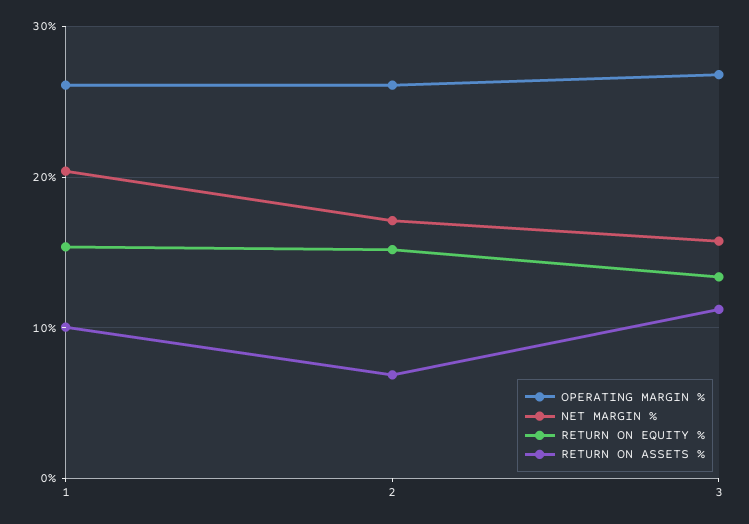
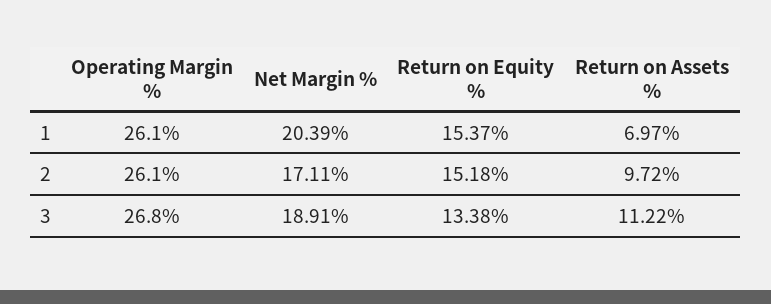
  {
    "OPERATING MARGIN %": {
      "1": 26.1,
      "2": 26.1,
      "3": 26.8
    },
    "NET MARGIN %": {
      "1": 20.39,
      "2": 17.11,
-     "3": 16
+     "3": 18.91
    },
    "RETURN ON EQUITY %": {
      "1": 15.37,
      "2": 15.18,
      "3": 13.38
    },
    "RETURN ON ASSETS %": {
-     "1": 10,
+     "1": 6.97,
-     "2": 7,
+     "2": 9.72,
      "3": 11.22
    }
  }

